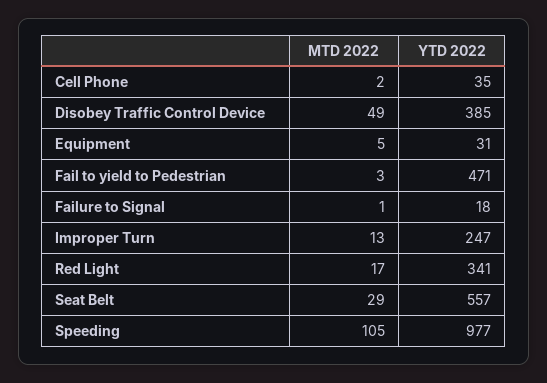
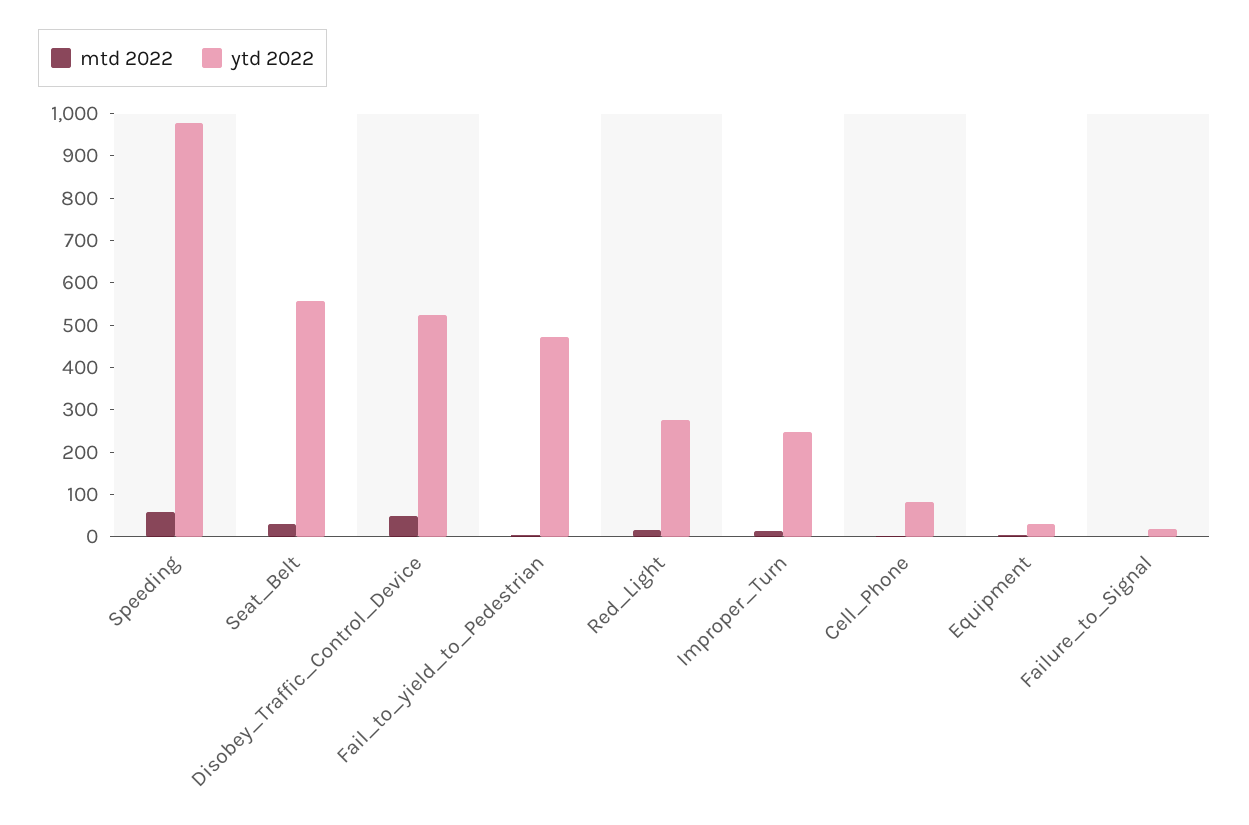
  {
    "MTD 2022": {
      "Cell Phone": 2,
      "Disobey Traffic Control Device": 49,
      "Equipment": 5,
      "Fail to yield to Pedestrian": 3,
      "Failure to Signal": 1,
      "Improper Turn": 13,
      "Red Light": 17,
      "Seat Belt": 29,
-     "Speeding": 105
+     "Speeding": 60
    },
    "YTD 2022": {
-     "Cell Phone": 35,
+     "Cell Phone": 80,
-     "Disobey Traffic Control Device": 385,
+     "Disobey Traffic Control Device": 520,
      "Equipment": 31,
      "Fail to yield to Pedestrian": 471,
      "Failure to Signal": 18,
      "Improper Turn": 247,
-     "Red Light": 341,
+     "Red Light": 280,
      "Seat Belt": 557,
      "Speeding": 977
    }
  }

